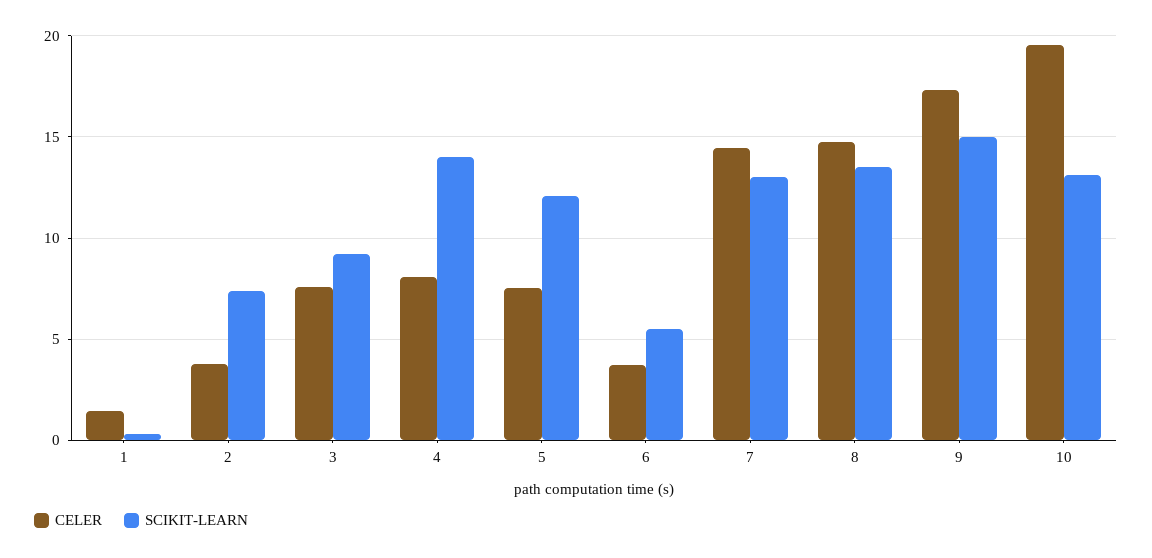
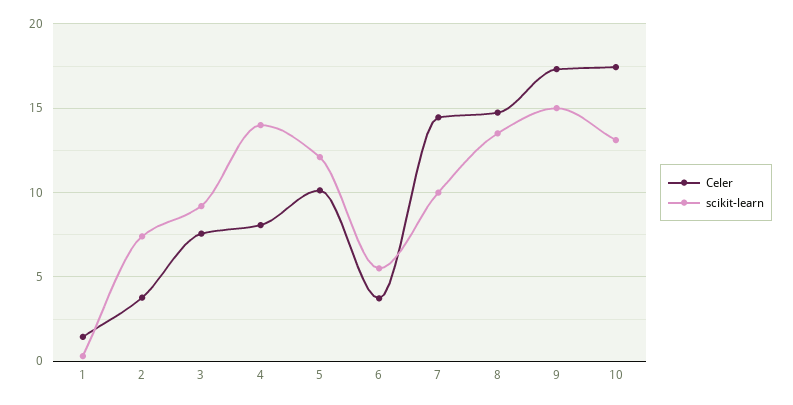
  {
    "CELER": {
      "1": 1.5,
      "2": 4,
      "3": 7.5,
      "4": 8,
-     "5": 7.5,
+     "5": 10,
      "6": 3.5,
      "7": 14.5,
      "8": 14.5,
      "9": 17.5,
-     "10": 19.5
+     "10": 17.5
    },
    "SCIKIT-LEARN": {
      "1": 0.5,
      "2": 7.5,
      "3": 9,
      "4": 14,
      "5": 12,
      "6": 5.5,
-     "7": 13,
+     "7": 10,
      "8": 13.5,
      "9": 15,
      "10": 13
    }
  }

